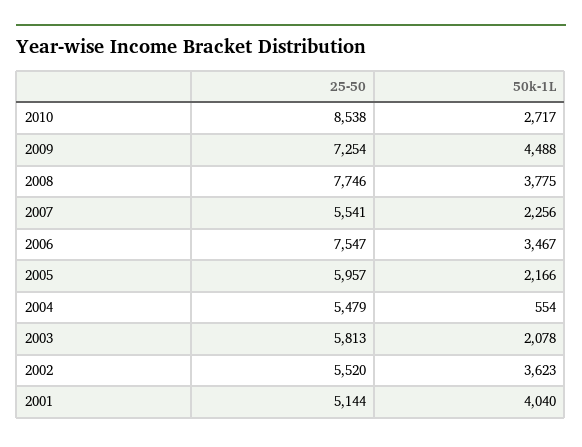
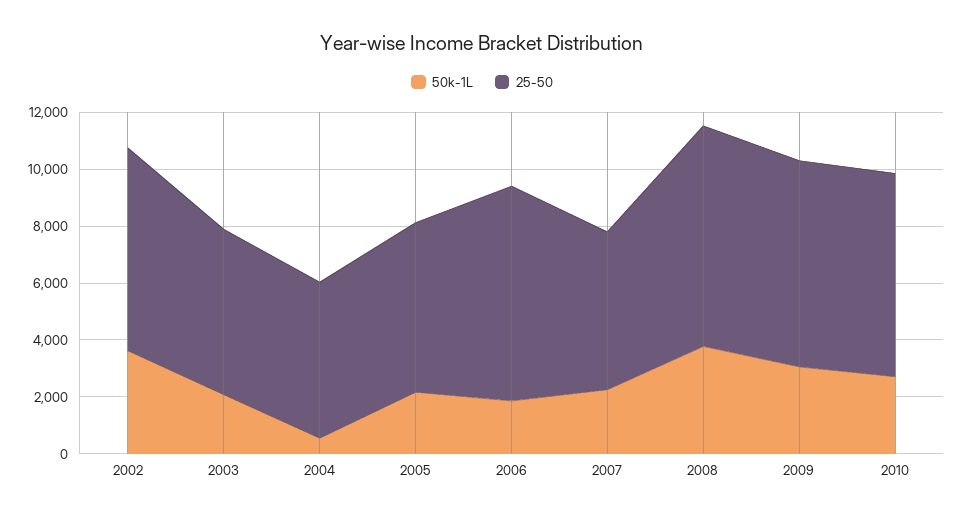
  {
    "25-50": {
-     "2010": 8538,
+     "2010": 7000,
      "2009": 7254,
      "2008": 7746,
      "2007": 5541,
      "2006": 7547,
      "2005": 5957,
      "2004": 5479,
      "2003": 5813,
-     "2002": 5520,
+     "2002": 7000
-     "2001": 5144
    },
    "50k-1L": {
      "2010": 2717,
-     "2009": 4488,
+     "2009": 3000,
      "2008": 3775,
      "2007": 2256,
-     "2006": 3467,
+     "2006": 2000,
      "2005": 2166,
      "2004": 554,
      "2003": 2078,
-     "2002": 3623,
+     "2002": 3623
-     "2001": 4040
    }
  }

